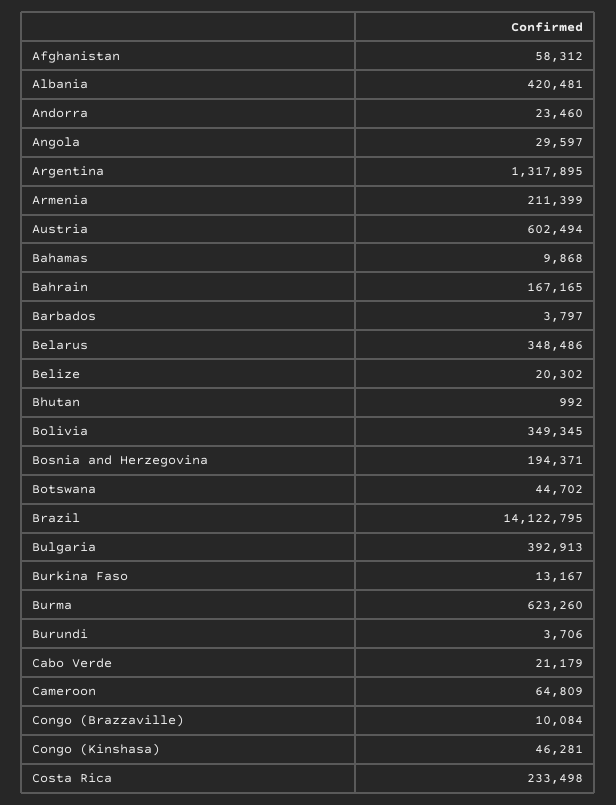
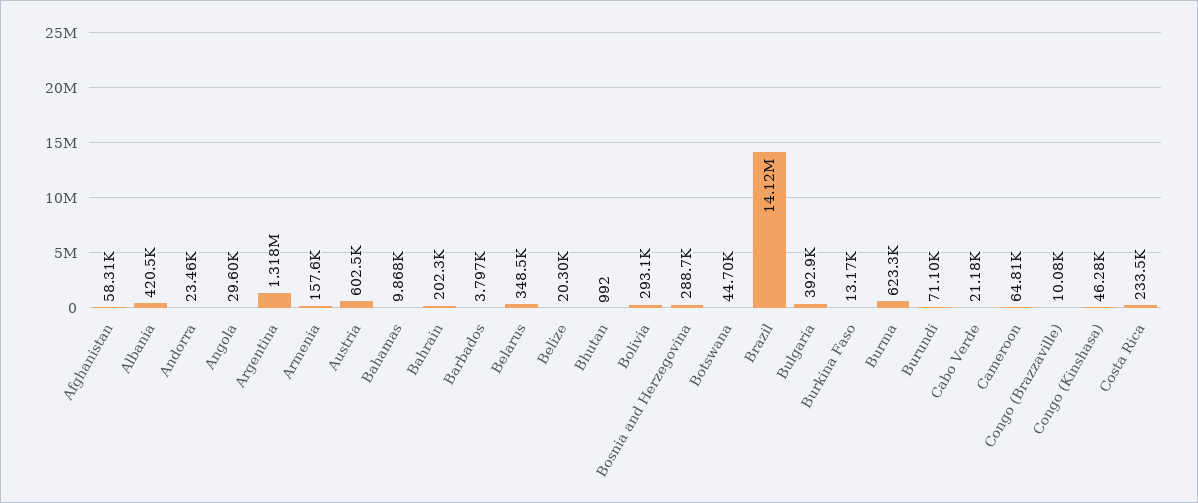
  {
    "Afghanistan": 58312,
    "Albania": 420481,
    "Andorra": 23460,
    "Angola": 29597,
    "Argentina": 1317895,
-   "Armenia": 211399,
+   "Armenia": 157600,
    "Austria": 602494,
    "Bahamas": 9868,
-   "Bahrain": 167165,
+   "Bahrain": 202300,
    "Barbados": 3797,
    "Belarus": 348486,
    "Belize": 20302,
    "Bhutan": 992,
-   "Bolivia": 349345,
+   "Bolivia": 293100,
-   "Bosnia and Herzegovina": 194371,
+   "Bosnia and Herzegovina": 288700,
    "Botswana": 44702,
    "Brazil": 14122795,
    "Bulgaria": 392913,
    "Burkina Faso": 13167,
    "Burma": 623260,
-   "Burundi": 3706,
+   "Burundi": 71100,
    "Cabo Verde": 21179,
    "Cameroon": 64809,
    "Congo (Brazzaville)": 10084,
    "Congo (Kinshasa)": 46281,
    "Costa Rica": 233498
  }

